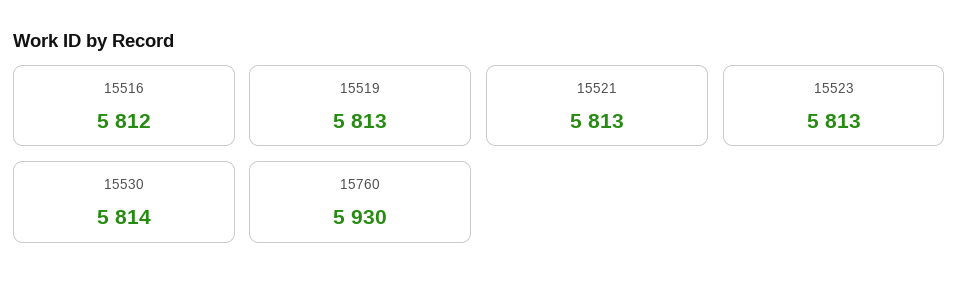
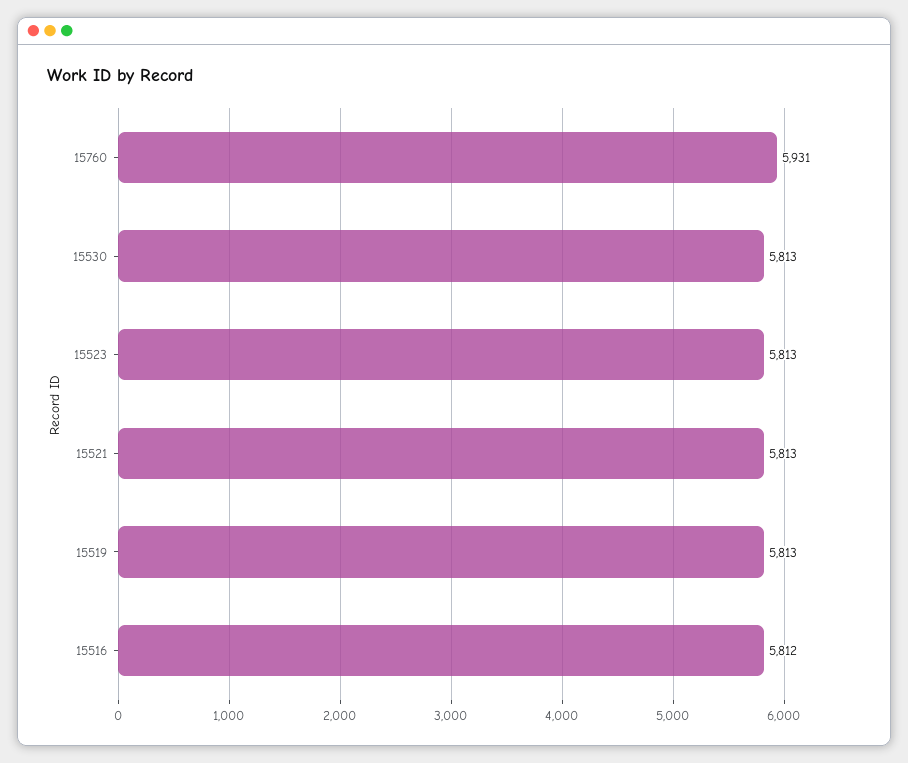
  {
    "15516": 5812,
    "15519": 5813,
    "15521": 5813,
    "15523": 5813,
-   "15530": 5814,
+   "15530": 5813,
-   "15760": 5930
+   "15760": 5931
  }

